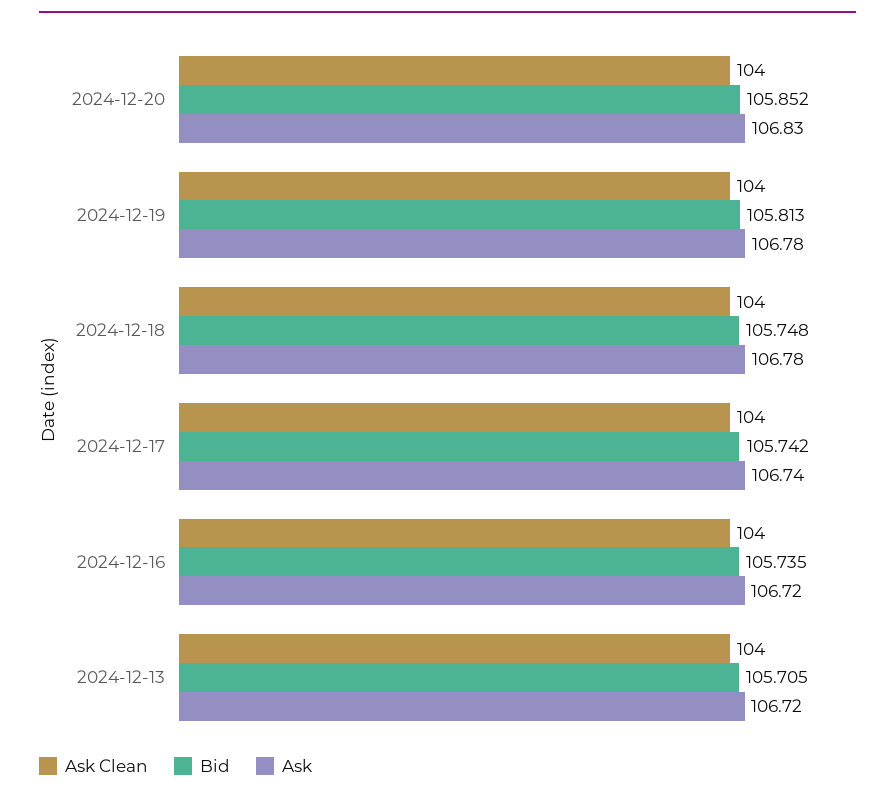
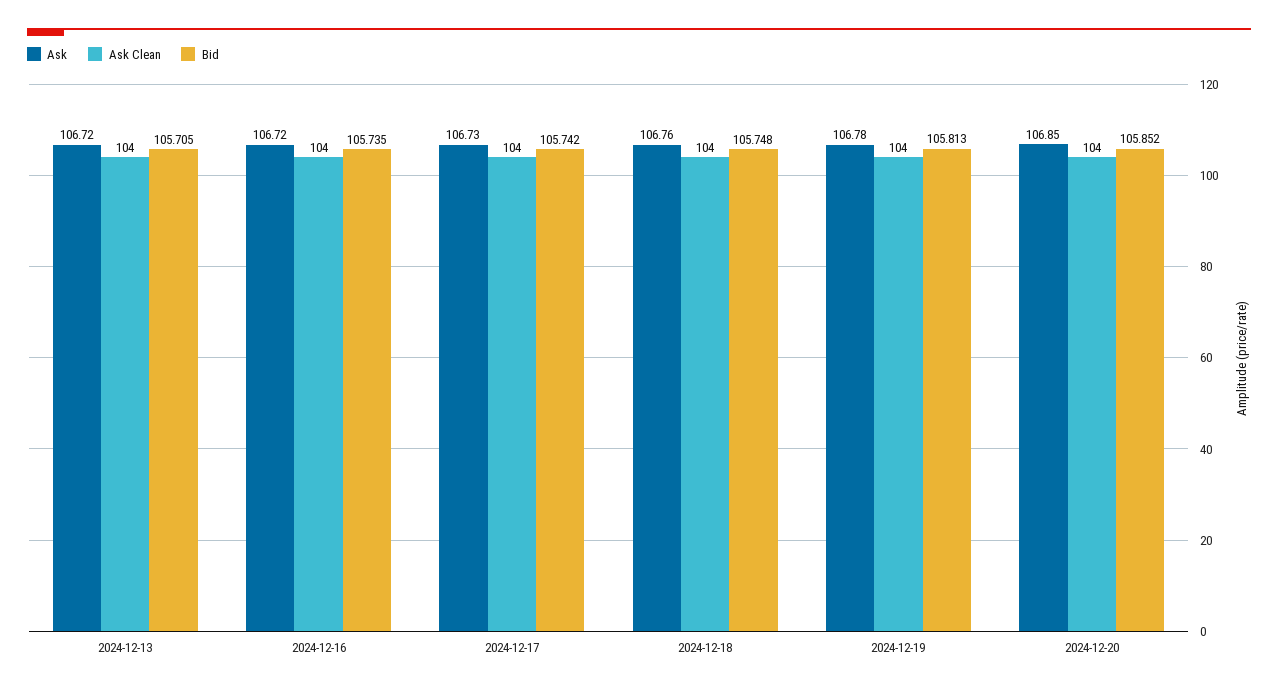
  {
    "Ask Clean": {
      "2024-12-20": 104,
      "2024-12-19": 104,
      "2024-12-18": 104,
      "2024-12-17": 104,
      "2024-12-16": 104,
      "2024-12-13": 104
    },
    "Bid": {
      "2024-12-20": 105.852,
      "2024-12-19": 105.813,
      "2024-12-18": 105.748,
      "2024-12-17": 105.742,
      "2024-12-16": 105.735,
      "2024-12-13": 105.705
    },
    "Ask": {
-     "2024-12-20": 106.83,
+     "2024-12-20": 106.85,
      "2024-12-19": 106.78,
-     "2024-12-18": 106.78,
+     "2024-12-18": 106.76,
-     "2024-12-17": 106.74,
+     "2024-12-17": 106.73,
      "2024-12-16": 106.72,
      "2024-12-13": 106.72
    }
  }

